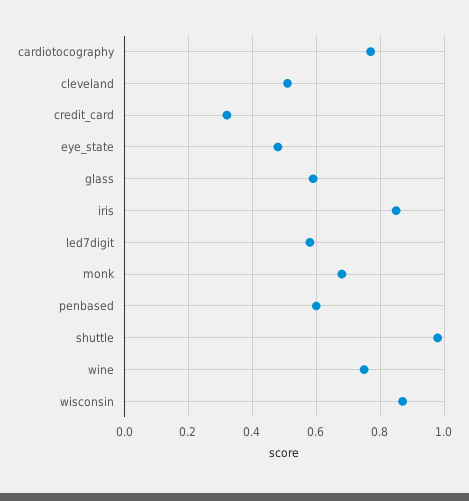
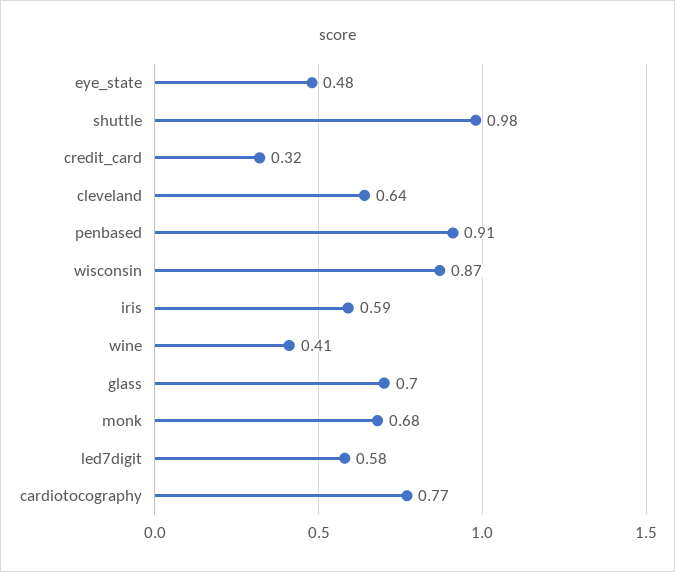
  {
    "cardiotocography": 0.77,
-   "cleveland": 0.5,
+   "cleveland": 0.64,
    "credit_card": 0.32,
    "eye_state": 0.48,
-   "glass": 0.6,
+   "glass": 0.7,
-   "iris": 0.85,
+   "iris": 0.59,
    "led7digit": 0.58,
    "monk": 0.68,
-   "penbased": 0.6,
+   "penbased": 0.91,
    "shuttle": 0.98,
-   "wine": 0.75,
+   "wine": 0.41,
    "wisconsin": 0.87
  }

